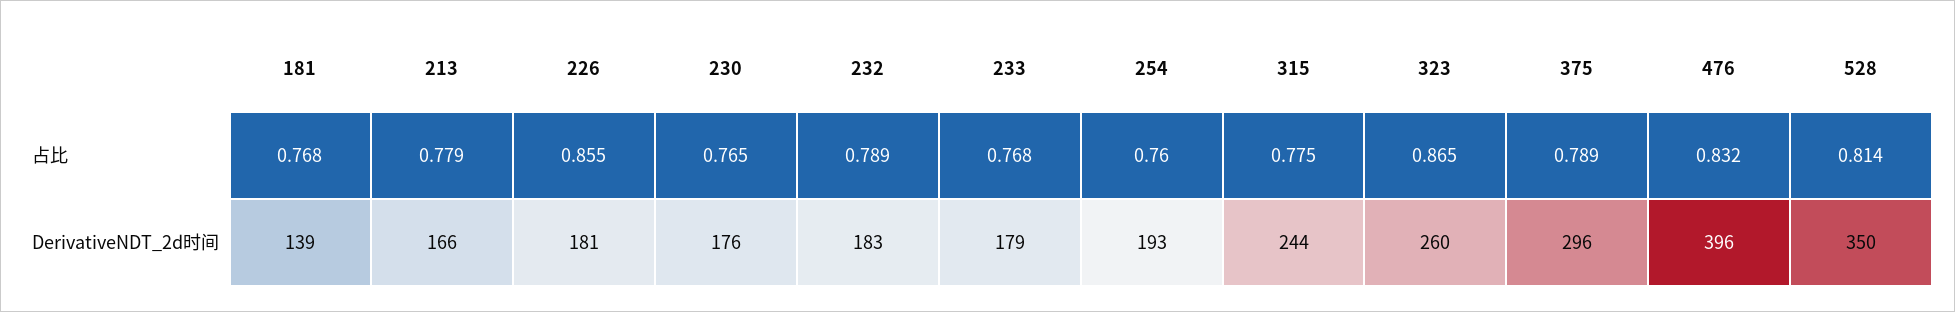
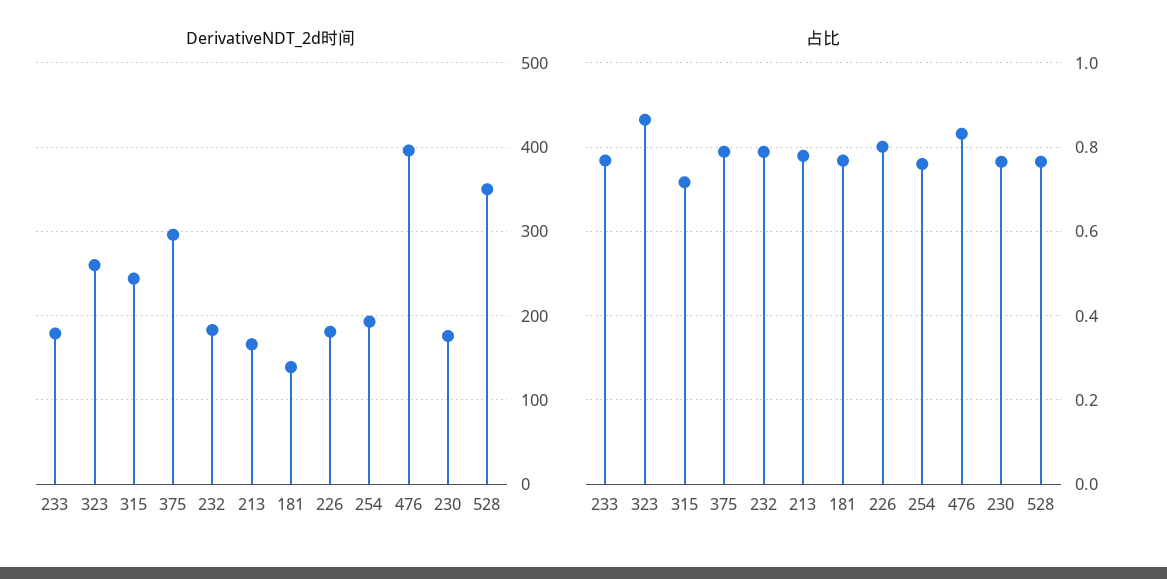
  {
    "占比": {
      "181": 0.768,
      "213": 0.779,
-     "226": 0.855,
+     "226": 0.8,
      "230": 0.765,
      "232": 0.789,
      "233": 0.768,
      "254": 0.76,
-     "315": 0.775,
+     "315": 0.72,
      "323": 0.865,
      "375": 0.789,
      "476": 0.832,
-     "528": 0.814
+     "528": 0.76
    },
    "DerivativeNDT_2d时间": {
      "181": 139,
      "213": 166,
      "226": 181,
      "230": 176,
      "232": 183,
      "233": 179,
      "254": 193,
      "315": 244,
      "323": 260,
      "375": 296,
      "476": 396,
      "528": 350
    }
  }

